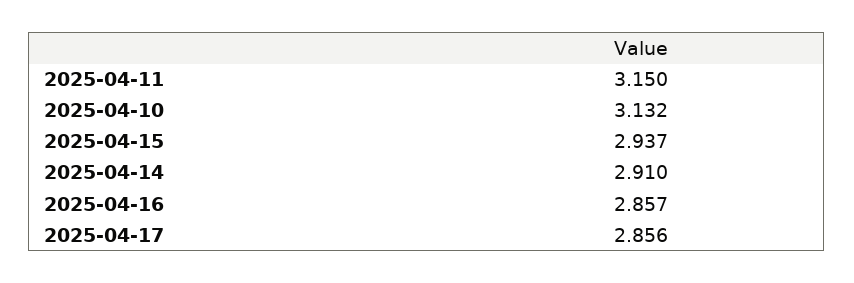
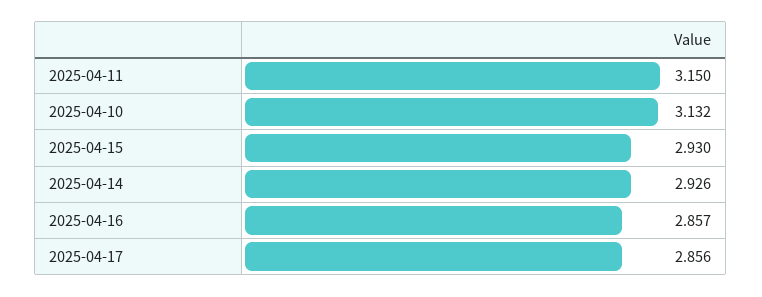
  {
    "2025-04-11": 3.15,
    "2025-04-10": 3.132,
-   "2025-04-15": 2.937,
+   "2025-04-15": 2.93,
-   "2025-04-14": 2.91,
+   "2025-04-14": 2.926,
    "2025-04-16": 2.857,
    "2025-04-17": 2.856
  }

